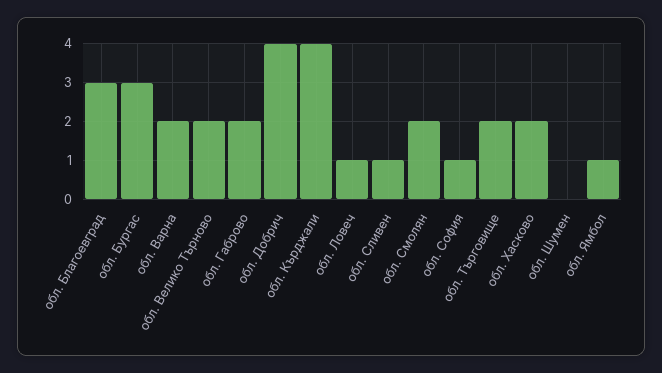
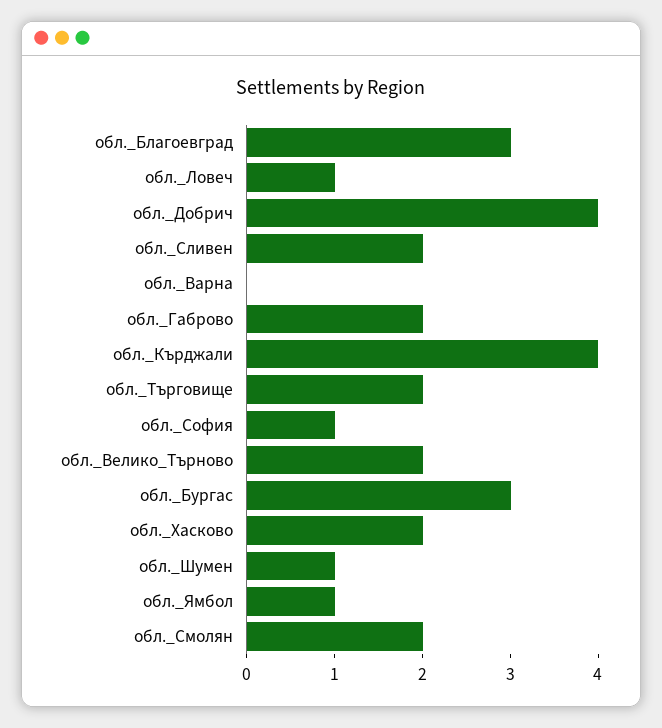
  {
    "обл. Благоевград": 3,
    "обл. Бургас": 3,
-   "обл. Варна": 2,
+   "обл. Варна": 0,
    "обл. Велико Търново": 2,
    "обл. Габрово": 2,
    "обл. Добрич": 4,
    "обл. Кърджали": 4,
    "обл. Ловеч": 1,
-   "обл. Сливен": 1,
+   "обл. Сливен": 2,
    "обл. Смолян": 2,
    "обл. София": 1,
    "обл. Търговище": 2,
    "обл. Хасково": 2,
-   "обл. Шумен": 0,
+   "обл. Шумен": 1,
    "обл. Ямбол": 1
  }

